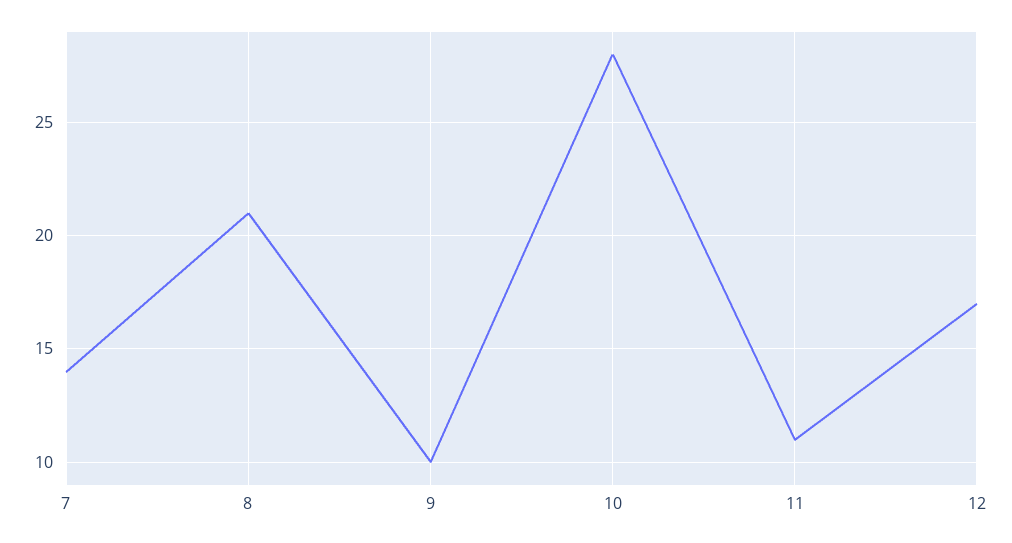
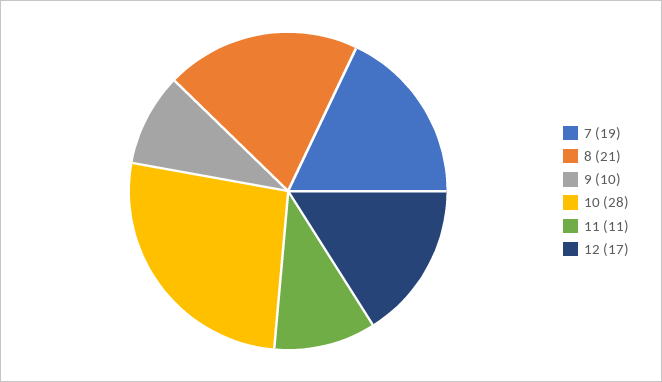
  {
-   "7": 14,
+   "7": 19,
    "8": 21,
    "9": 10,
    "10": 28,
    "11": 11,
    "12": 17
  }

